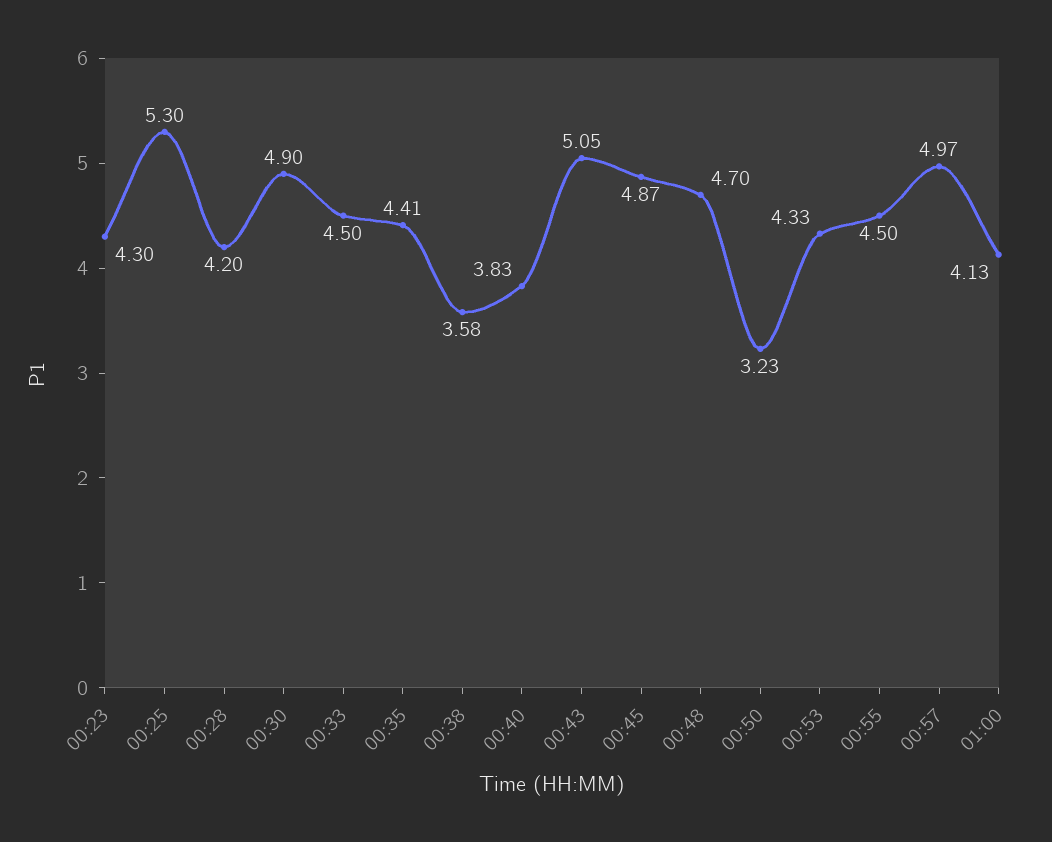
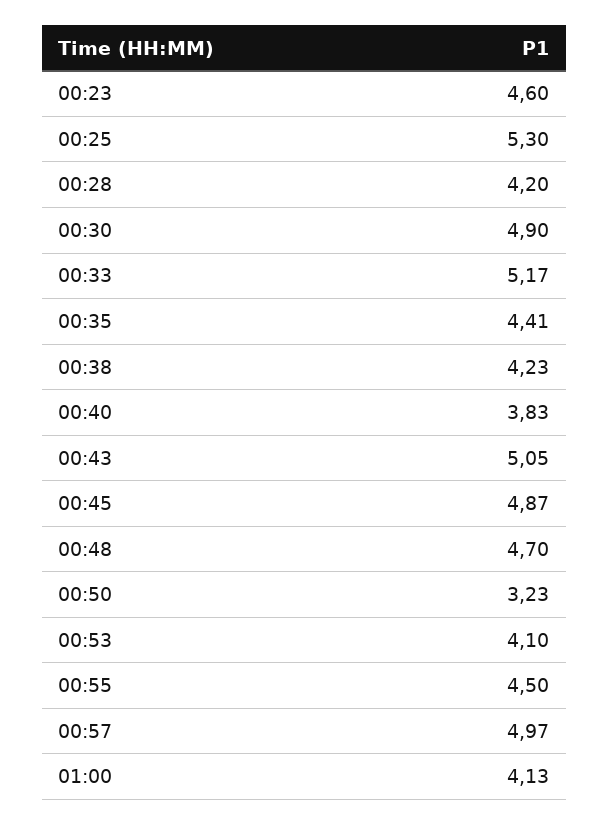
  {
-   "00:23": 4.3,
+   "00:23": 4.6,
    "00:25": 5.3,
    "00:28": 4.2,
    "00:30": 4.9,
-   "00:33": 4.5,
+   "00:33": 5.17,
    "00:35": 4.41,
-   "00:38": 3.58,
+   "00:38": 4.23,
    "00:40": 3.83,
    "00:43": 5.05,
    "00:45": 4.87,
    "00:48": 4.7,
    "00:50": 3.23,
-   "00:53": 4.33,
+   "00:53": 4.1,
    "00:55": 4.5,
    "00:57": 4.97,
    "01:00": 4.13
  }

